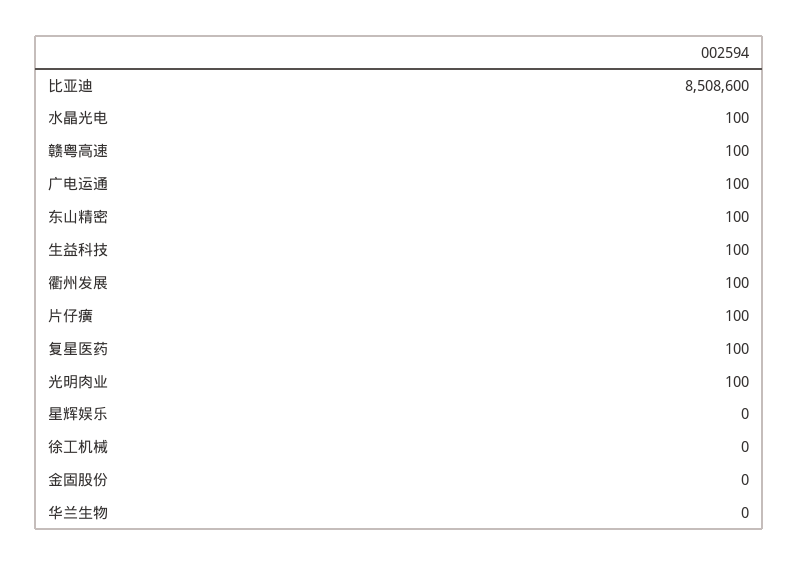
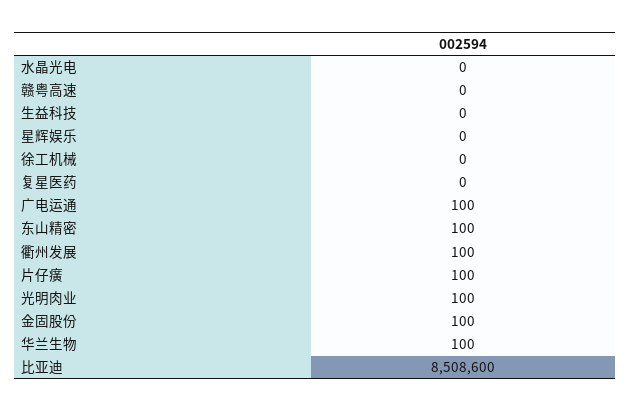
  {
    "比亚迪": 8508600,
-   "水晶光电": 100,
+   "水晶光电": 0,
-   "赣粤高速": 100,
+   "赣粤高速": 0,
    "广电运通": 100,
    "东山精密": 100,
-   "生益科技": 100,
+   "生益科技": 0,
    "衢州发展": 100,
    "片仔癀": 100,
-   "复星医药": 100,
+   "复星医药": 0,
    "光明肉业": 100,
    "星辉娱乐": 0,
    "徐工机械": 0,
-   "金固股份": 0,
+   "金固股份": 100,
-   "华兰生物": 0
+   "华兰生物": 100
  }

